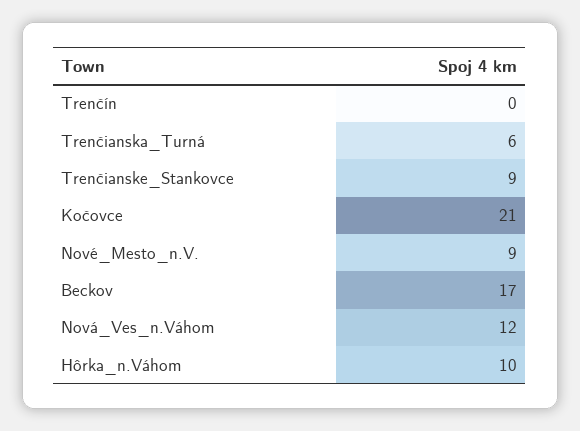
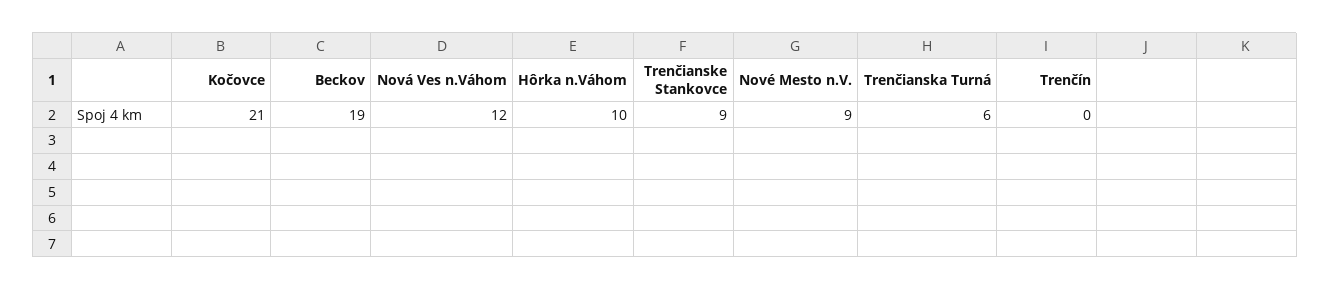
  {
    "Trenčín": 0,
    "Trenčianska_Turná": 6,
    "Trenčianske_Stankovce": 9,
    "Kočovce": 21,
    "Nové_Mesto_n.V.": 9,
-   "Beckov": 17,
+   "Beckov": 19,
    "Nová_Ves_n.Váhom": 12,
    "Hôrka_n.Váhom": 10
  }

